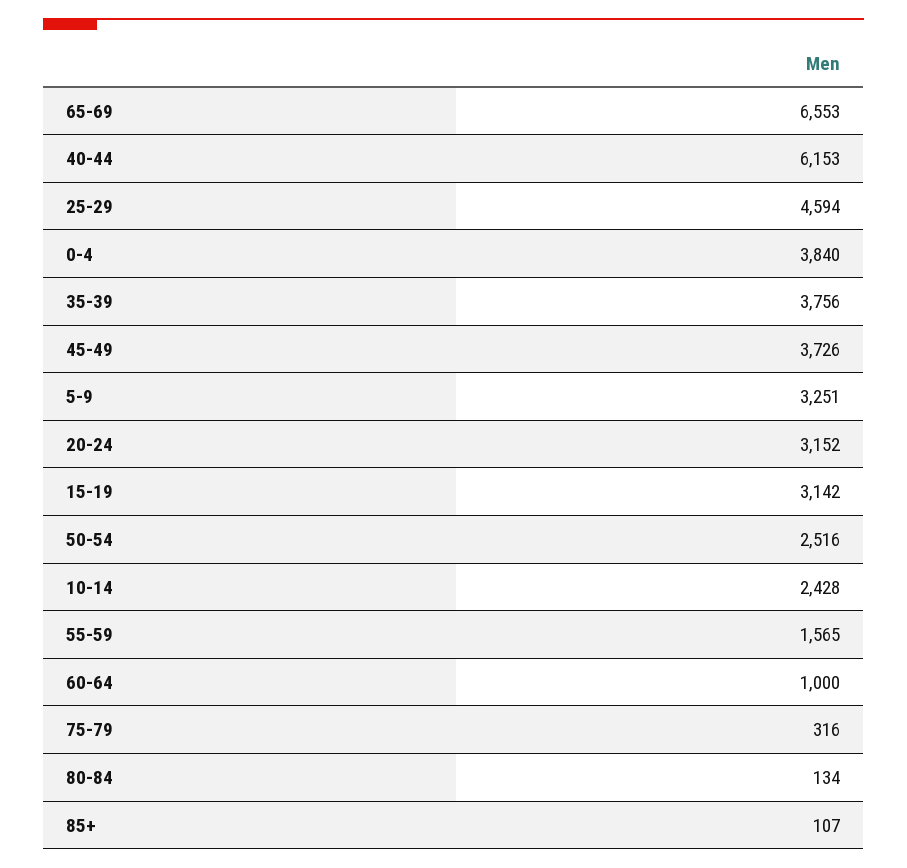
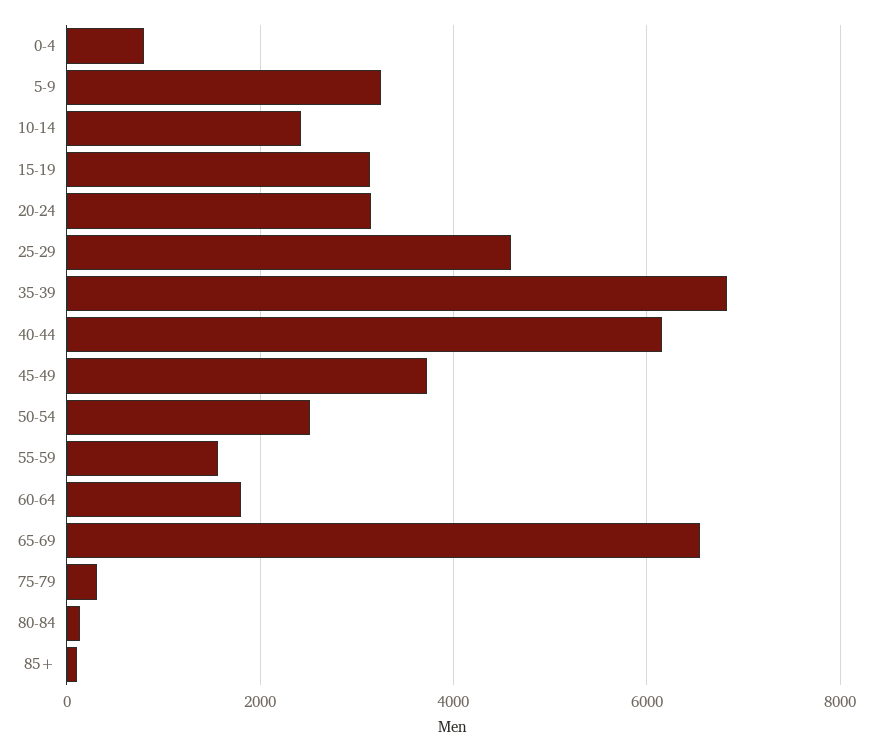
  {
    "65-69": 6553,
    "40-44": 6153,
    "25-29": 4594,
-   "0-4": 3840,
+   "0-4": 800,
-   "35-39": 3756,
+   "35-39": 6800,
    "45-49": 3726,
    "5-9": 3251,
    "20-24": 3152,
    "15-19": 3142,
    "50-54": 2516,
    "10-14": 2428,
    "55-59": 1565,
-   "60-64": 1000,
+   "60-64": 1800,
    "75-79": 316,
    "80-84": 134,
    "85+": 107
  }

